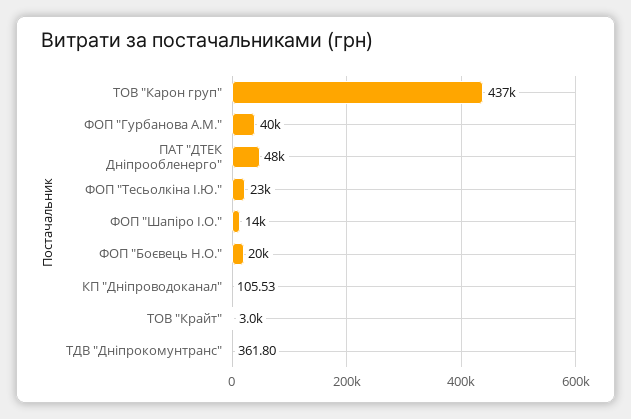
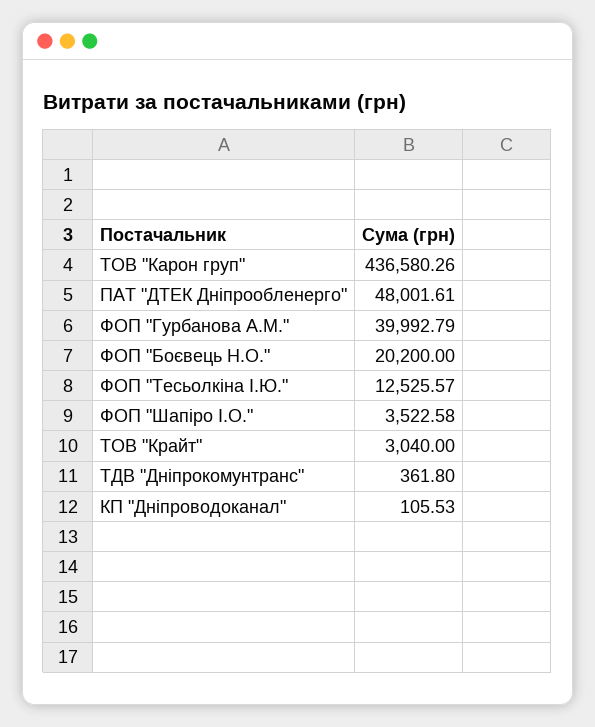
  {
    "ТОВ \"Карон груп\"": 436580.26,
    "ФОП \"Гурбанова А.М.\"": 39992.79,
    "ПАТ \"ДТЕК Дніпрообленерго\"": 48001.61,
-   "ФОП \"Тесьолкіна І.Ю.\"": 23000,
+   "ФОП \"Тесьолкіна І.Ю.\"": 12525.57,
-   "ФОП \"Шапіро І.О.\"": 14000,
+   "ФОП \"Шапіро І.О.\"": 3522.58,
    "ФОП \"Боєвець Н.О.\"": 20200,
    "КП \"Дніпроводоканал\"": 105.53,
    "ТОВ \"Крайт\"": 3040,
    "ТДВ \"Дніпрокомунтранс\"": 361.8
  }

